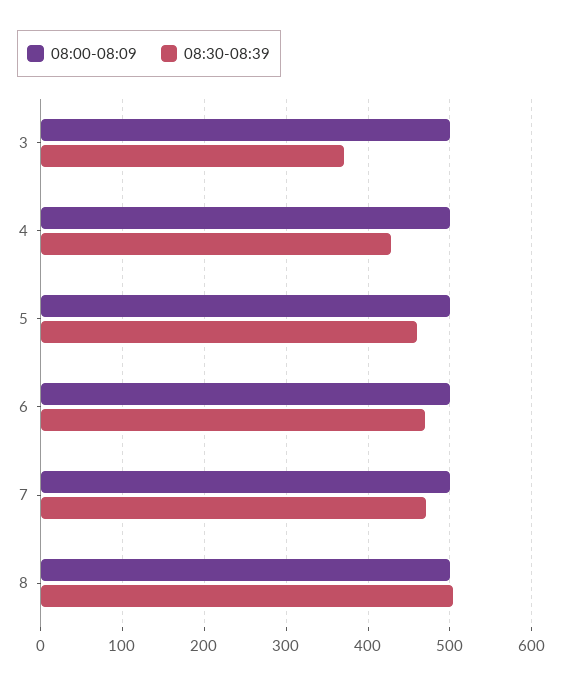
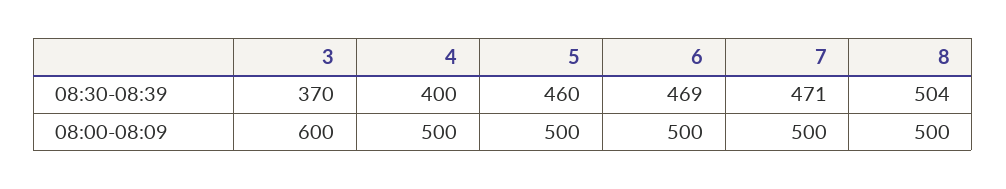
  {
    "08:00-08:09": {
-     "3": 500,
+     "3": 600,
      "4": 500,
      "5": 500,
      "6": 500,
      "7": 500,
      "8": 500
    },
    "08:30-08:39": {
      "3": 370,
-     "4": 430,
+     "4": 400,
      "5": 460,
      "6": 469,
      "7": 471,
      "8": 504
    }
  }

